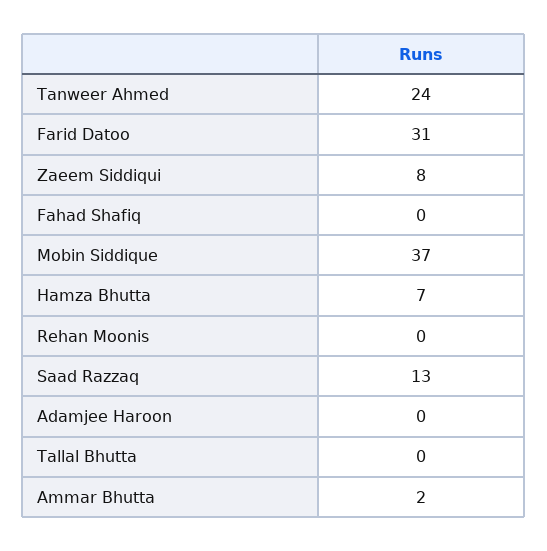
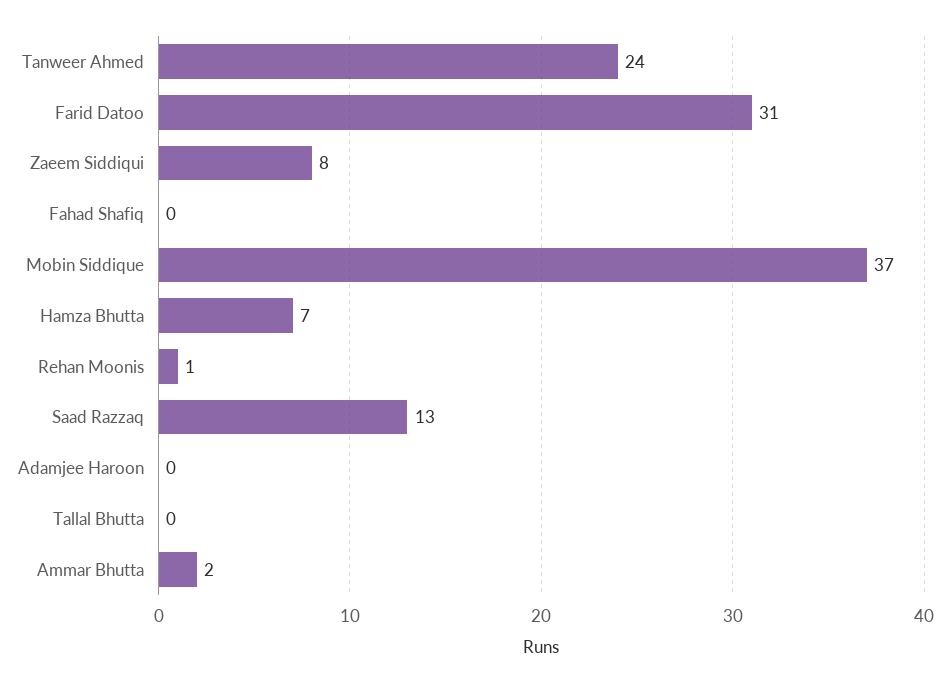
  {
    "Tanweer Ahmed": 24,
    "Farid Datoo": 31,
    "Zaeem Siddiqui": 8,
    "Fahad Shafiq": 0,
    "Mobin Siddique": 37,
    "Hamza Bhutta": 7,
-   "Rehan Moonis": 0,
+   "Rehan Moonis": 1,
    "Saad Razzaq": 13,
    "Adamjee Haroon": 0,
    "Tallal Bhutta": 0,
    "Ammar Bhutta": 2
  }

